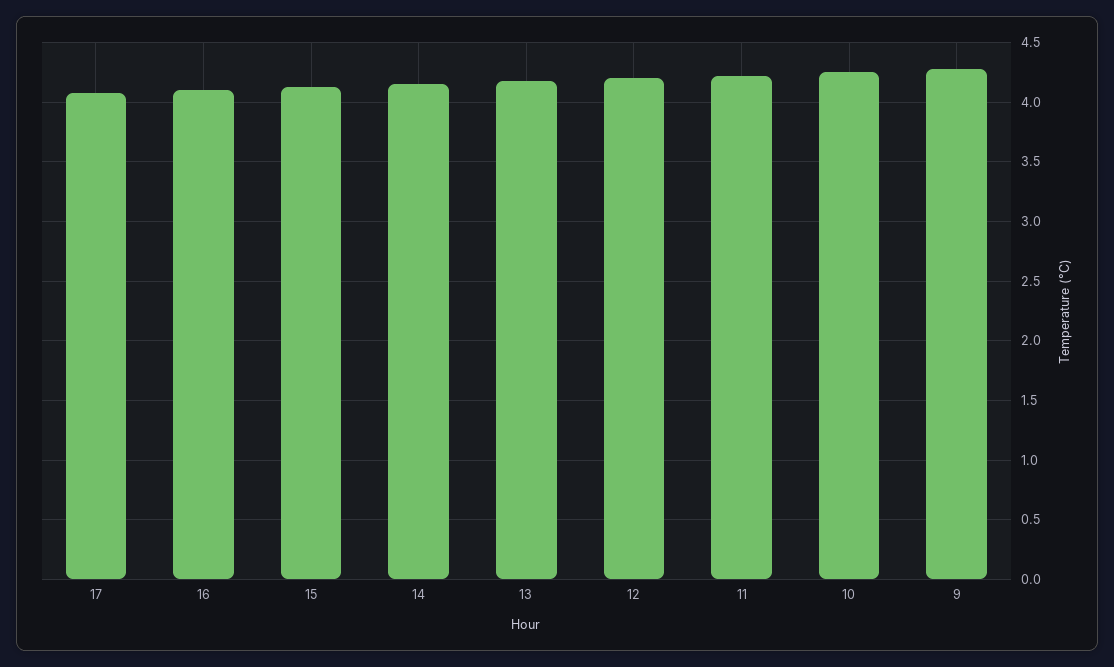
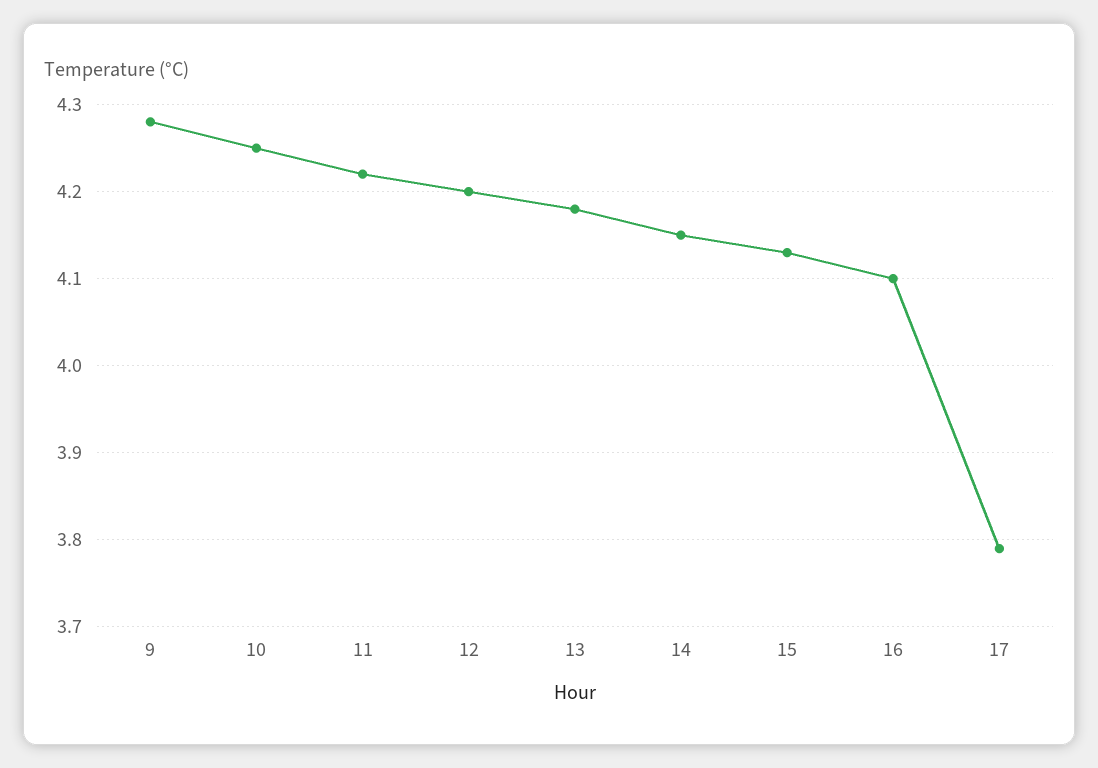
  {
-   "17": 4.1,
+   "17": 3.79,
    "16": 4.1,
    "15": 4.13,
    "14": 4.15,
    "13": 4.18,
    "12": 4.2,
    "11": 4.22,
    "10": 4.25,
    "9": 4.28
  }

